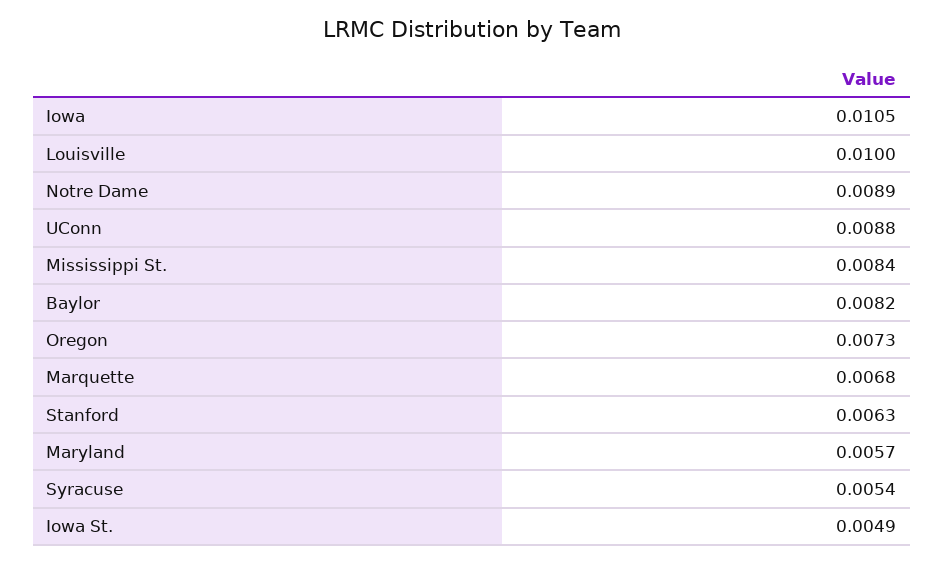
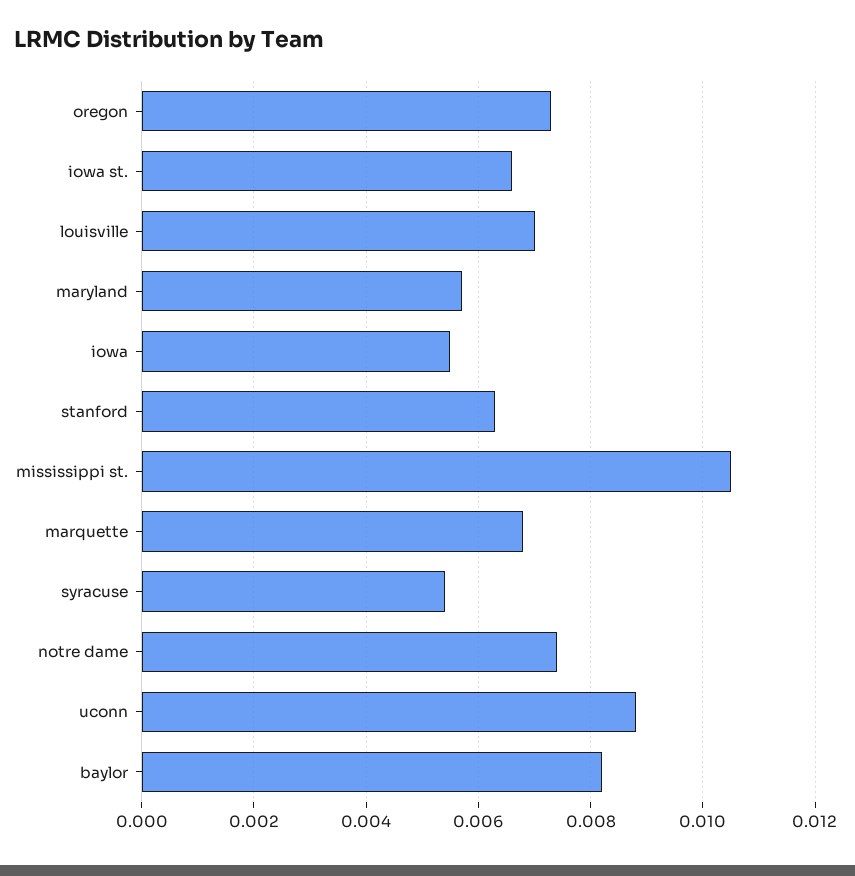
  {
-   "Iowa": 0.0105,
+   "Iowa": 0.0055,
-   "Louisville": 0.01,
+   "Louisville": 0.007,
-   "Notre Dame": 0.0089,
+   "Notre Dame": 0.0075,
    "UConn": 0.0088,
-   "Mississippi St.": 0.0084,
+   "Mississippi St.": 0.0105,
    "Baylor": 0.0082,
    "Oregon": 0.0073,
    "Marquette": 0.0068,
    "Stanford": 0.0063,
    "Maryland": 0.0057,
    "Syracuse": 0.0054,
-   "Iowa St.": 0.0049
+   "Iowa St.": 0.0065
  }

